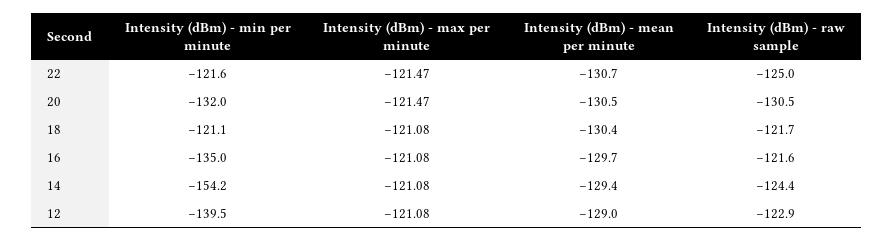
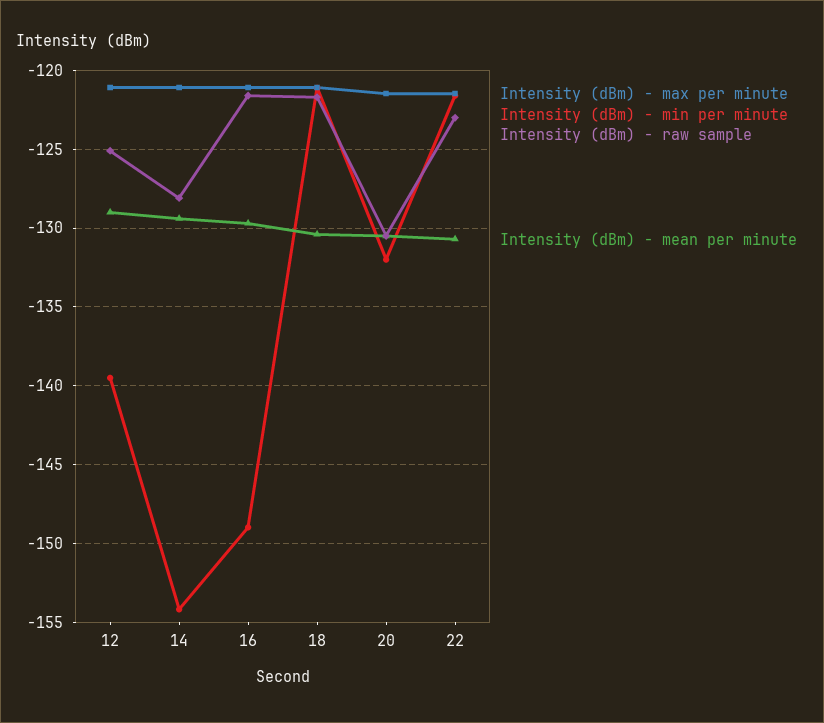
  {
    "Intensity (dBm) - min per minute": {
      "22": -121.6,
      "20": -132,
      "18": -121.1,
-     "16": -135,
+     "16": -149,
      "14": -154.2,
      "12": -139.5
    },
    "Intensity (dBm) - max per minute": {
      "22": -121.47,
      "20": -121.47,
      "18": -121.08,
      "16": -121.08,
      "14": -121.08,
      "12": -121.08
    },
    "Intensity (dBm) - mean per minute": {
      "22": -130.7,
      "20": -130.5,
      "18": -130.4,
      "16": -129.7,
      "14": -129.4,
      "12": -129
    },
    "Intensity (dBm) - raw sample": {
-     "22": -125,
+     "22": -123,
      "20": -130.5,
      "18": -121.7,
      "16": -121.6,
-     "14": -124.4,
+     "14": -128,
-     "12": -122.9
+     "12": -125
    }
  }

